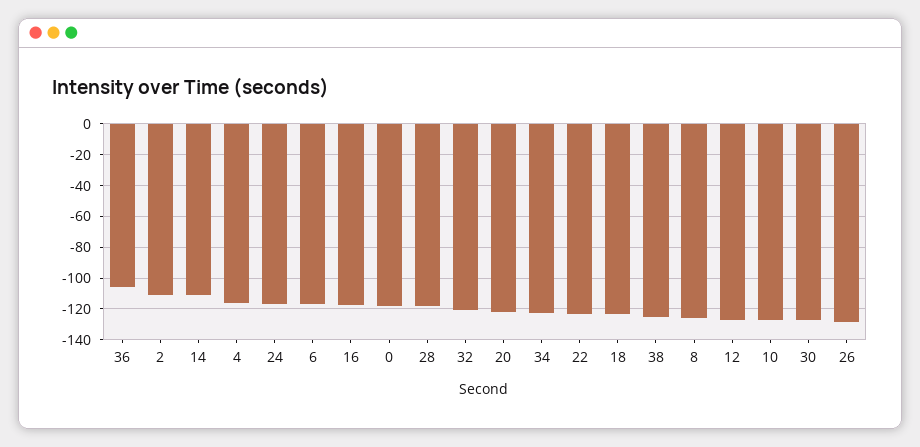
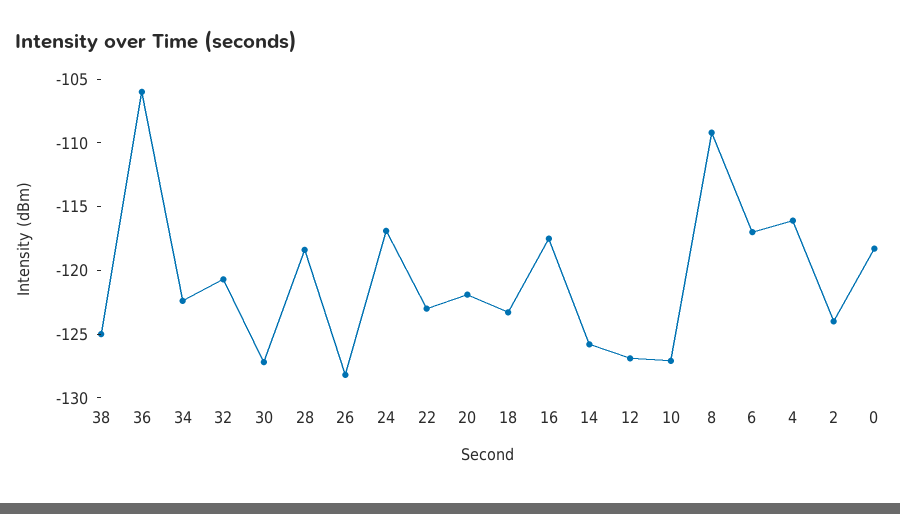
  {
    "36": -106,
-   "2": -110,
+   "2": -124,
-   "14": -110,
+   "14": -126,
    "4": -116,
    "24": -117,
    "6": -117,
    "16": -118,
    "0": -118,
    "28": -118,
    "32": -121,
    "20": -122,
    "34": -122,
    "22": -123,
    "18": -123,
    "38": -125,
-   "8": -125,
+   "8": -109,
    "12": -127,
    "10": -127,
    "30": -127,
    "26": -128
  }

